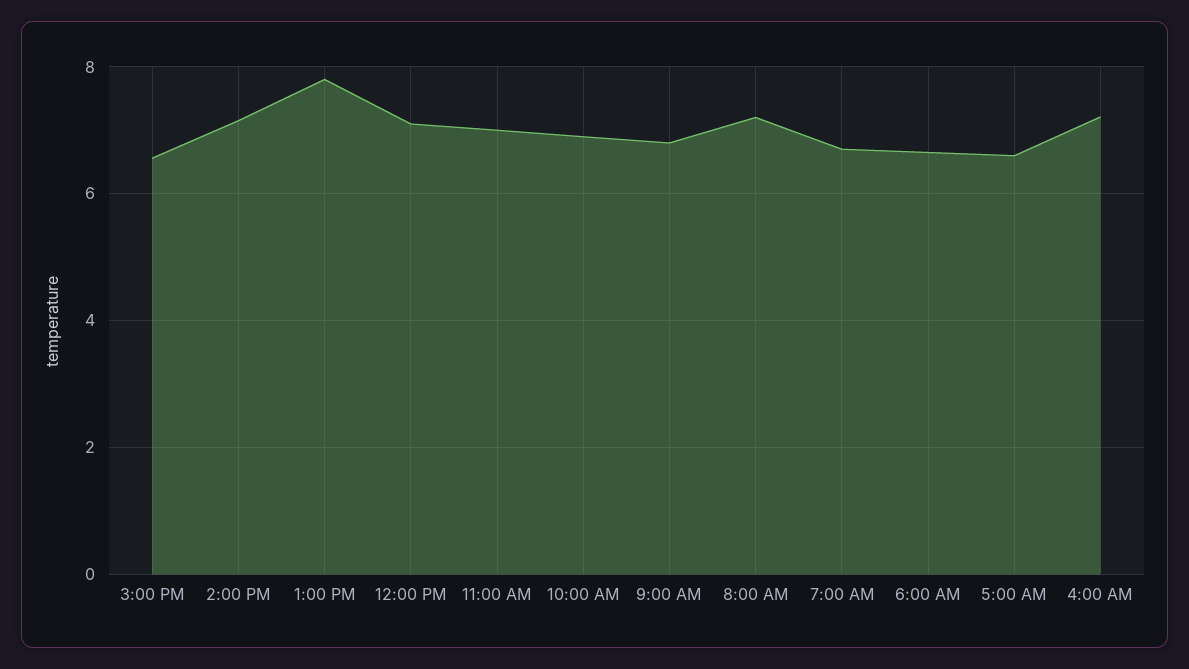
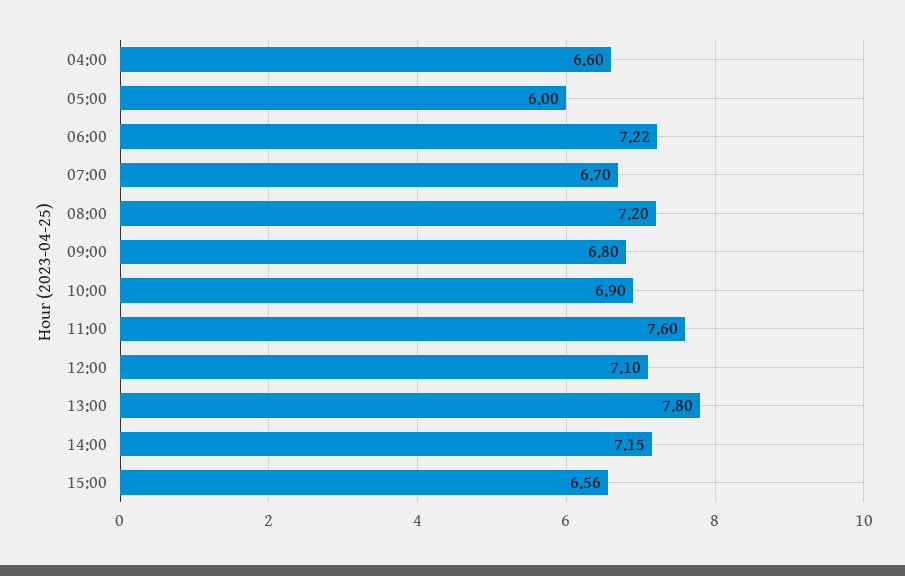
  {
    "3:00 PM": 6.56,
    "2:00 PM": 7.15,
    "1:00 PM": 7.8,
    "12:00 PM": 7.1,
-   "11:00 AM": 7,
+   "11:00 AM": 7.6,
    "10:00 AM": 6.9,
    "9:00 AM": 6.8,
    "8:00 AM": 7.2,
    "7:00 AM": 6.7,
-   "6:00 AM": 6.6,
+   "6:00 AM": 7.22,
-   "5:00 AM": 6.6,
+   "5:00 AM": 6,
-   "4:00 AM": 7.2
+   "4:00 AM": 6.6
  }

